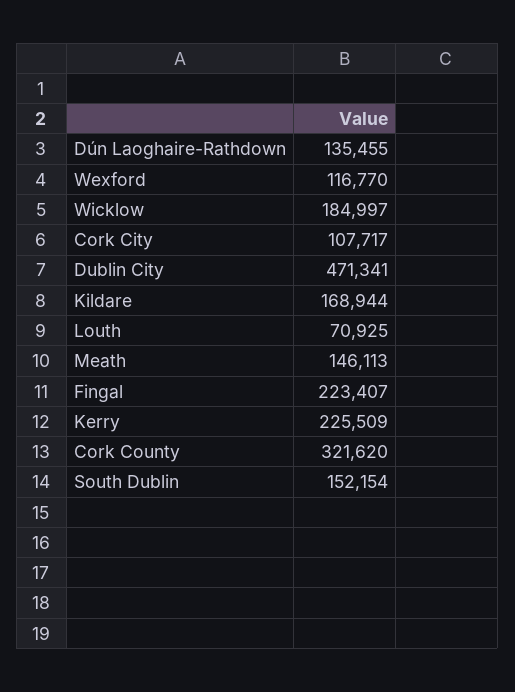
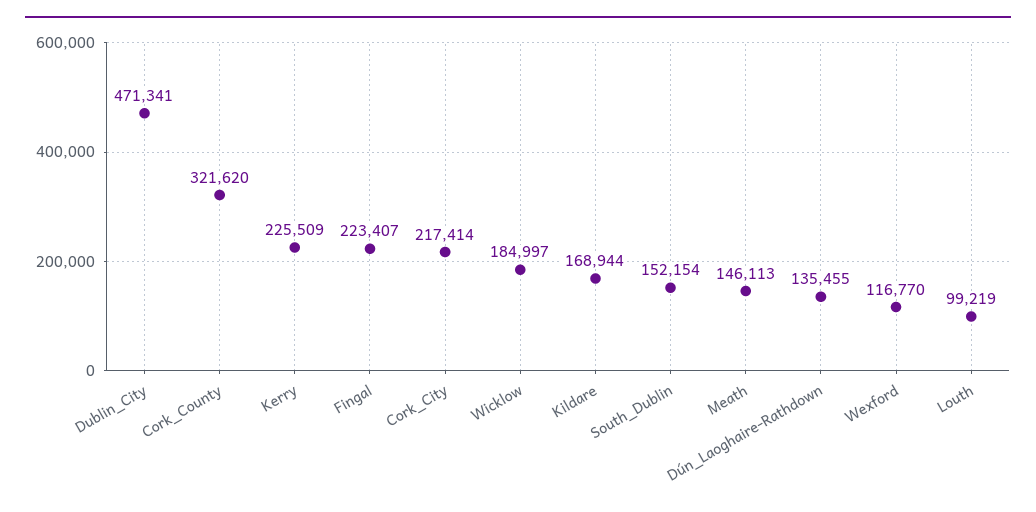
  {
    "Dún Laoghaire-Rathdown": 135455,
    "Wexford": 116770,
    "Wicklow": 184997,
-   "Cork City": 107717,
+   "Cork City": 217414,
    "Dublin City": 471341,
    "Kildare": 168944,
-   "Louth": 70925,
+   "Louth": 99219,
    "Meath": 146113,
    "Fingal": 223407,
    "Kerry": 225509,
    "Cork County": 321620,
    "South Dublin": 152154
  }

